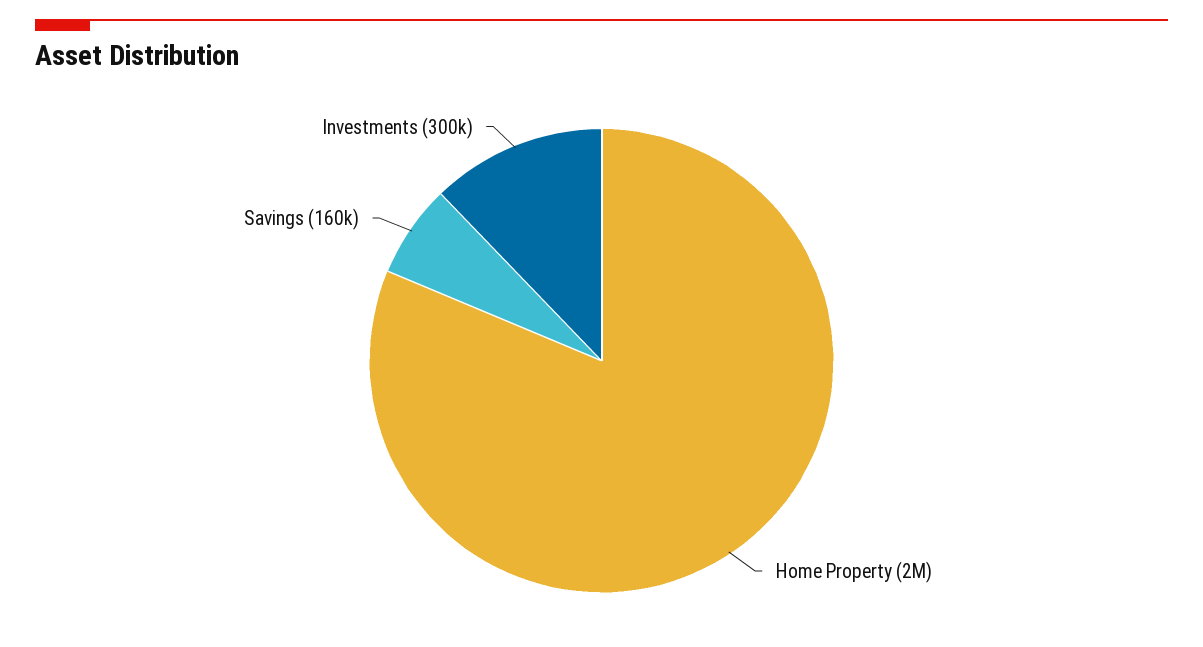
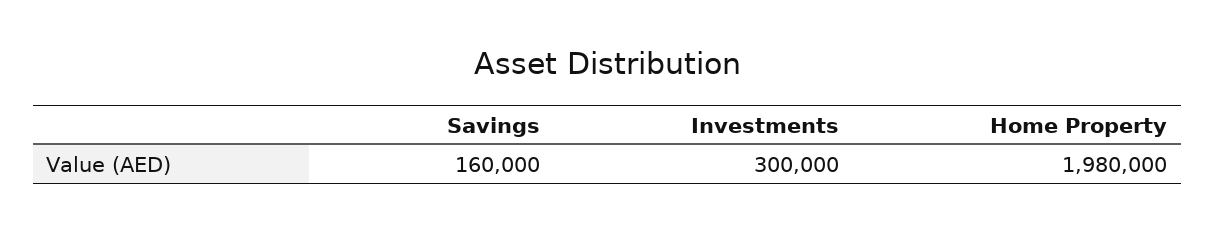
  {
-   "Home Property": 2000000,
+   "Home Property": 1980000,
    "Savings": 160000,
    "Investments": 300000
  }

